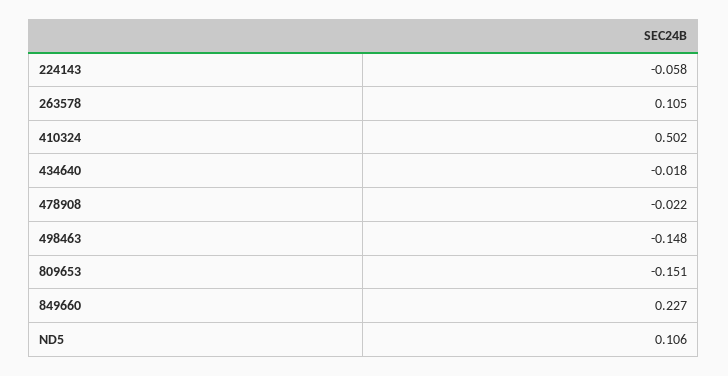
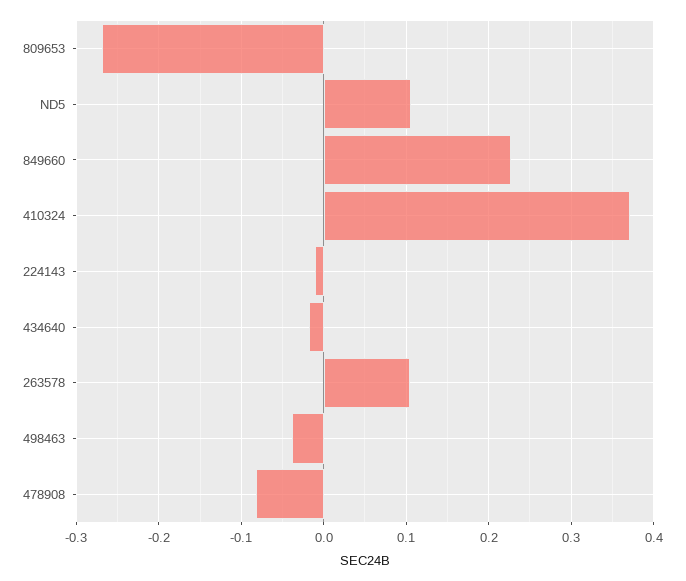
  {
-   "224143": -0.058,
+   "224143": -0.01,
    "263578": 0.105,
-   "410324": 0.502,
+   "410324": 0.37,
    "434640": -0.018,
-   "478908": -0.022,
+   "478908": -0.08,
-   "498463": -0.148,
+   "498463": -0.04,
-   "809653": -0.151,
+   "809653": -0.27,
    "849660": 0.227,
    "ND5": 0.106
  }

